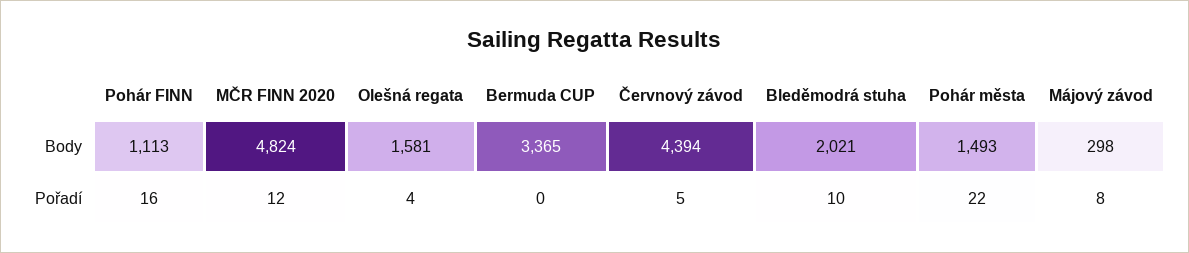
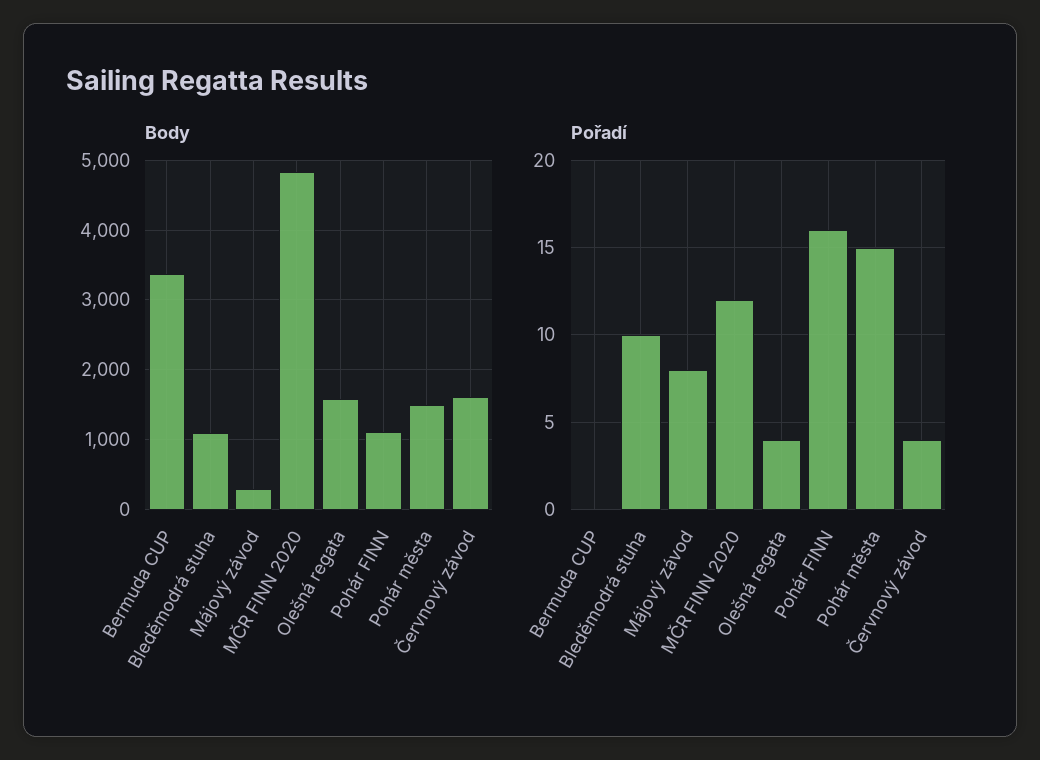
  {
    "Body": {
      "Pohár FINN": 1113,
      "MČR FINN 2020": 4824,
      "Olešná regata": 1581,
      "Bermuda CUP": 3365,
-     "Červnový závod": 4394,
+     "Červnový závod": 1600,
-     "Bleděmodrá stuha": 2021,
+     "Bleděmodrá stuha": 1100,
      "Pohár města": 1493,
      "Májový závod": 298
    },
    "Pořadí": {
      "Pohár FINN": 16,
      "MČR FINN 2020": 12,
      "Olešná regata": 4,
      "Bermuda CUP": 0,
-     "Červnový závod": 5,
+     "Červnový závod": 4,
      "Bleděmodrá stuha": 10,
-     "Pohár města": 22,
+     "Pohár města": 15,
      "Májový závod": 8
    }
  }

